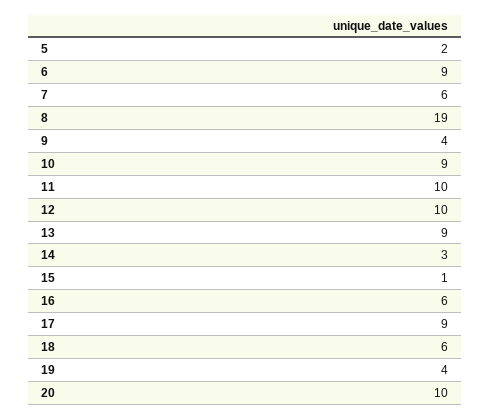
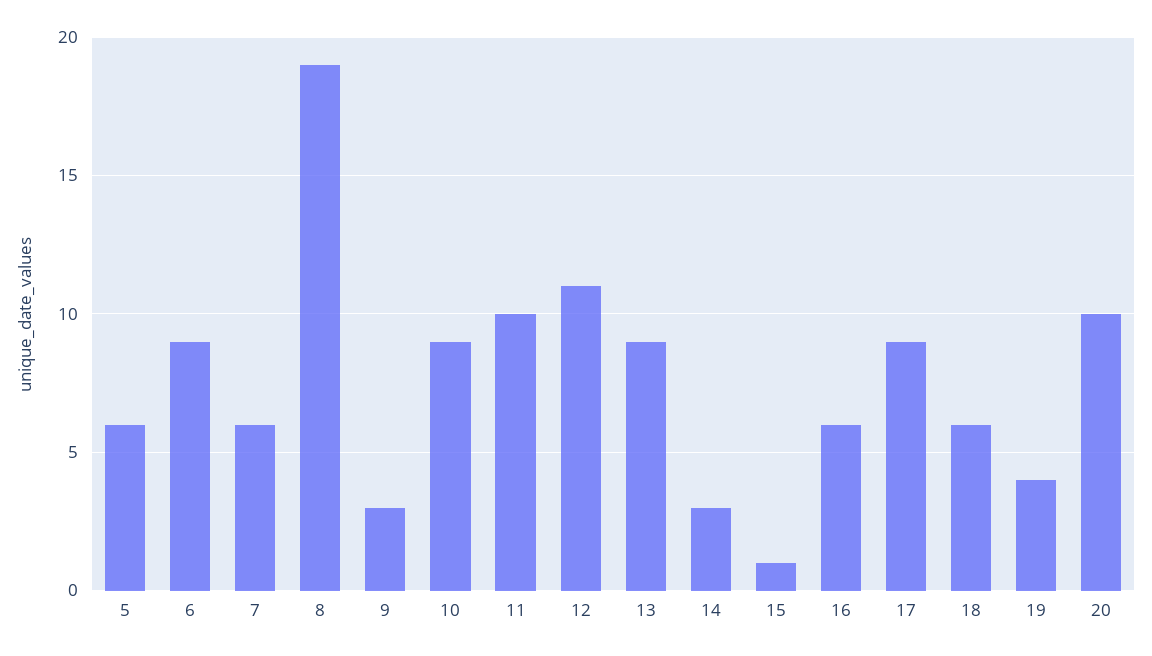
  {
-   "5": 2,
+   "5": 6,
    "6": 9,
    "7": 6,
    "8": 19,
-   "9": 4,
+   "9": 3,
    "10": 9,
    "11": 10,
-   "12": 10,
+   "12": 11,
    "13": 9,
    "14": 3,
    "15": 1,
    "16": 6,
    "17": 9,
    "18": 6,
    "19": 4,
    "20": 10
  }

